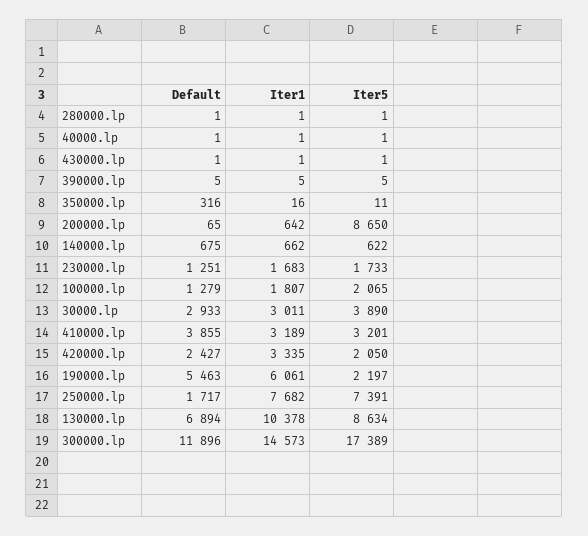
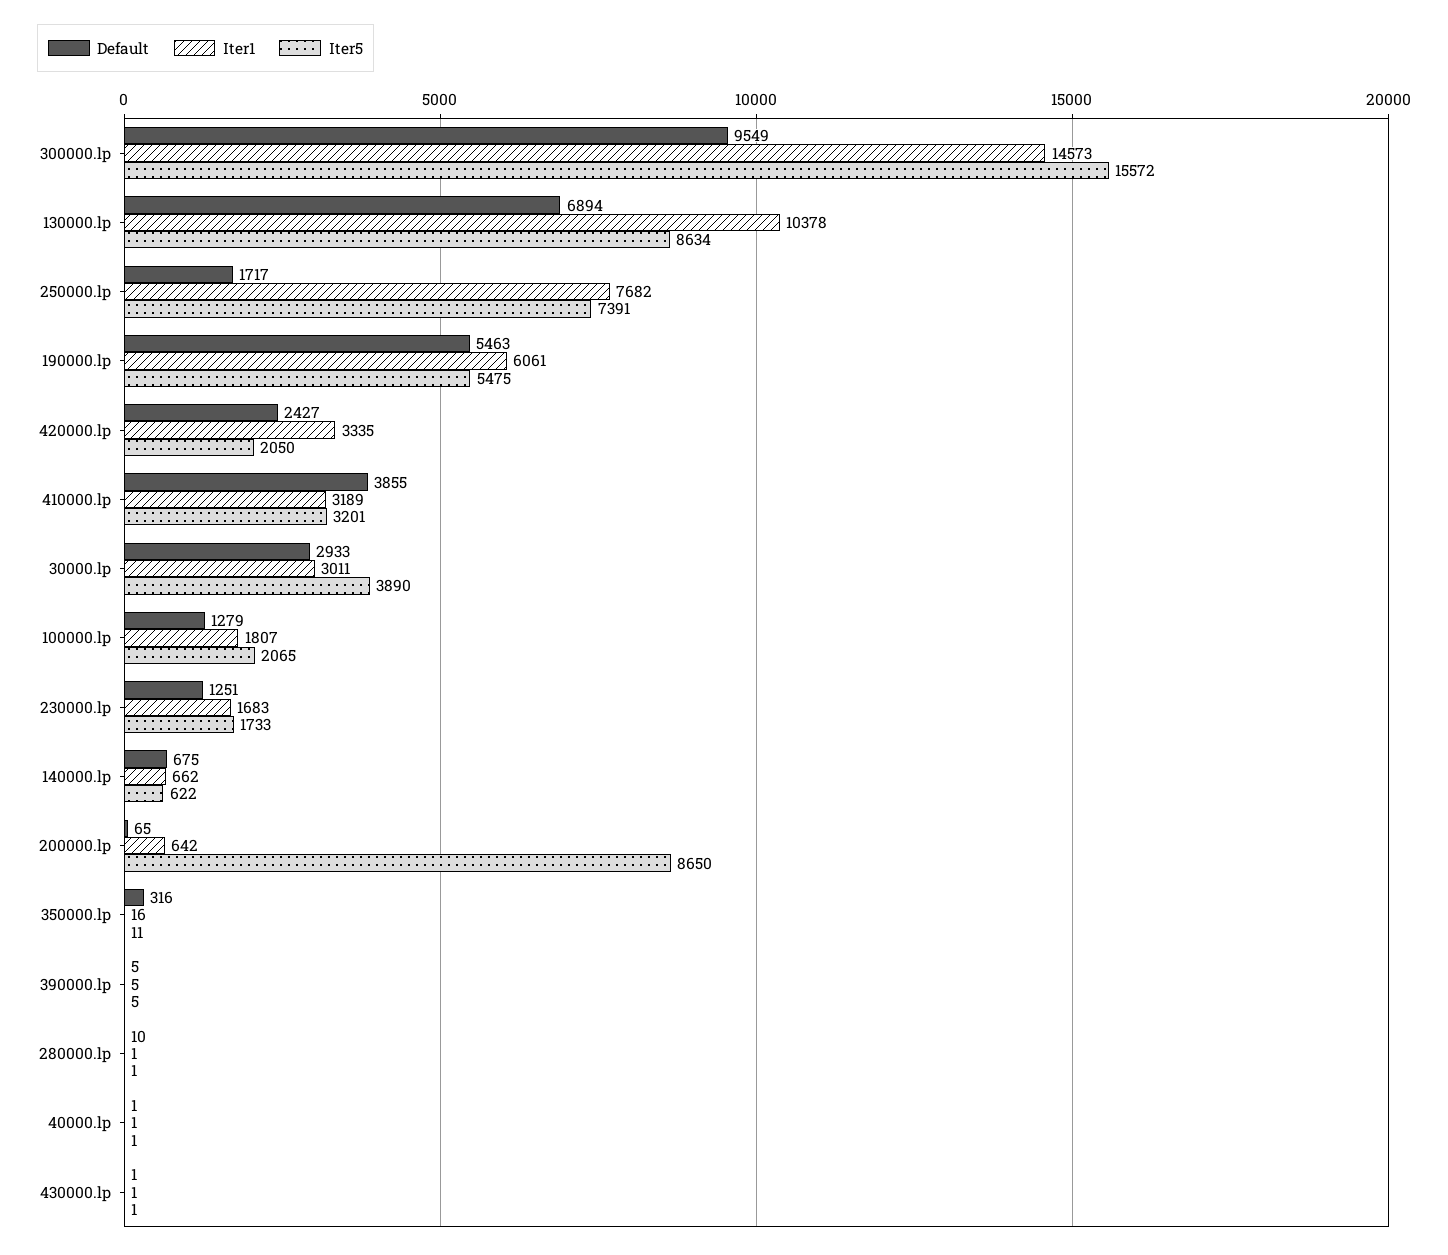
  {
    "Default": {
-     "280000.lp": 1,
+     "280000.lp": 10,
      "40000.lp": 1,
      "430000.lp": 1,
      "390000.lp": 5,
      "350000.lp": 316,
      "200000.lp": 65,
      "140000.lp": 675,
      "230000.lp": 1251,
      "100000.lp": 1279,
      "30000.lp": 2933,
      "410000.lp": 3855,
      "420000.lp": 2427,
      "190000.lp": 5463,
      "250000.lp": 1717,
      "130000.lp": 6894,
-     "300000.lp": 11896
+     "300000.lp": 9549
    },
    "Iter1": {
      "280000.lp": 1,
      "40000.lp": 1,
      "430000.lp": 1,
      "390000.lp": 5,
      "350000.lp": 16,
      "200000.lp": 642,
      "140000.lp": 662,
      "230000.lp": 1683,
      "100000.lp": 1807,
      "30000.lp": 3011,
      "410000.lp": 3189,
      "420000.lp": 3335,
      "190000.lp": 6061,
      "250000.lp": 7682,
      "130000.lp": 10378,
      "300000.lp": 14573
    },
    "Iter5": {
      "280000.lp": 1,
      "40000.lp": 1,
      "430000.lp": 1,
      "390000.lp": 5,
      "350000.lp": 11,
      "200000.lp": 8650,
      "140000.lp": 622,
      "230000.lp": 1733,
      "100000.lp": 2065,
      "30000.lp": 3890,
      "410000.lp": 3201,
      "420000.lp": 2050,
-     "190000.lp": 2197,
+     "190000.lp": 5475,
      "250000.lp": 7391,
      "130000.lp": 8634,
-     "300000.lp": 17389
+     "300000.lp": 15572
    }
  }

